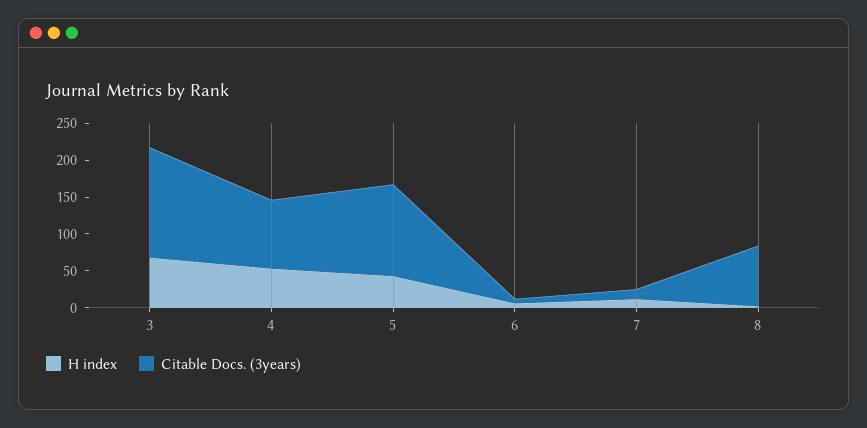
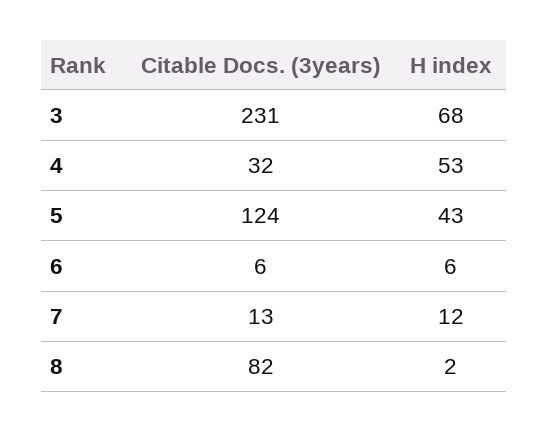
  {
    "H index": {
      "3": 68,
      "4": 53,
      "5": 43,
      "6": 6,
      "7": 12,
      "8": 2
    },
    "Citable Docs. (3years)": {
-     "3": 150,
+     "3": 231,
-     "4": 100,
+     "4": 32,
      "5": 124,
      "6": 6,
      "7": 13,
      "8": 82
    }
  }

